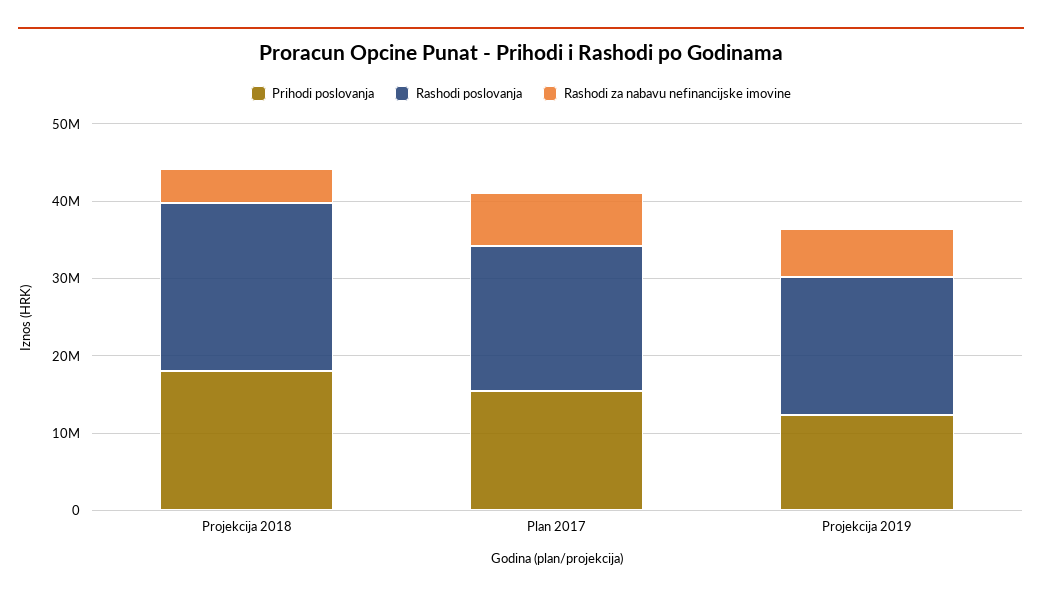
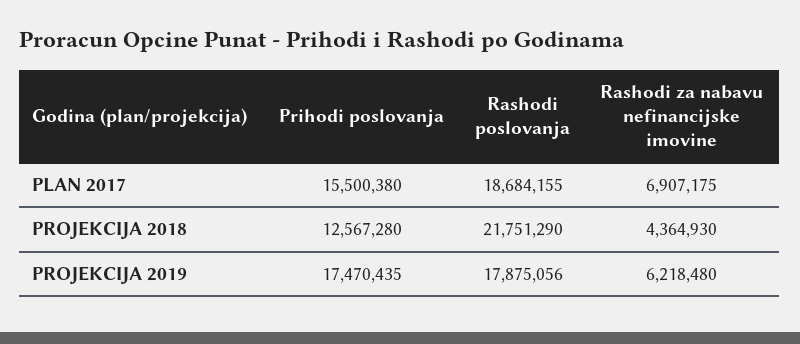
  {
    "Prihodi poslovanja": {
-     "Projekcija 2018": 18000000,
+     "Projekcija 2018": 12567280,
      "Plan 2017": 15500380,
-     "Projekcija 2019": 12000000
+     "Projekcija 2019": 17470435
    },
    "Rashodi poslovanja": {
      "Projekcija 2018": 21751290,
      "Plan 2017": 18684155,
      "Projekcija 2019": 17875056
    },
    "Rashodi za nabavu nefinancijske imovine": {
      "Projekcija 2018": 4364930,
      "Plan 2017": 6907175,
      "Projekcija 2019": 6218480
    }
  }

